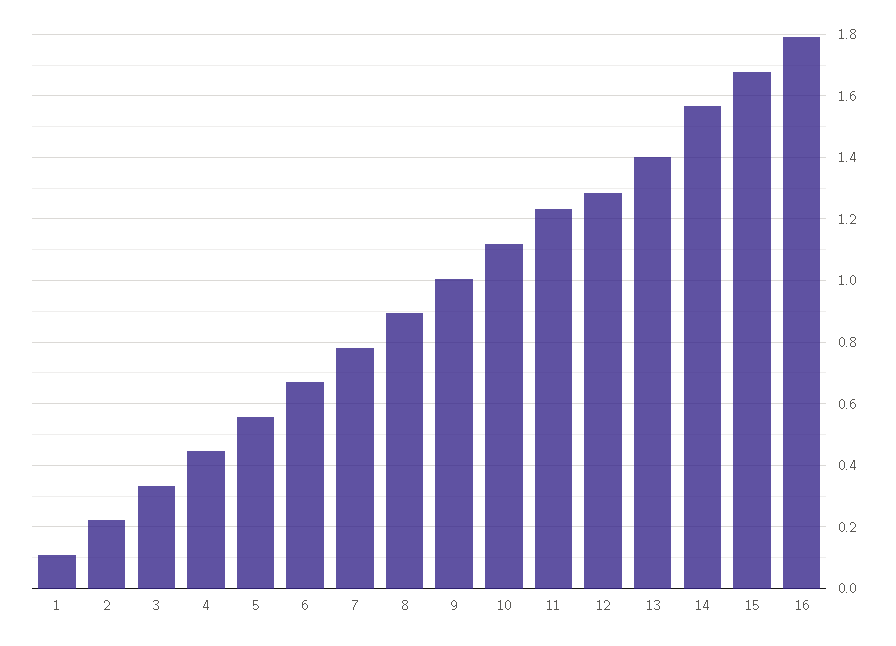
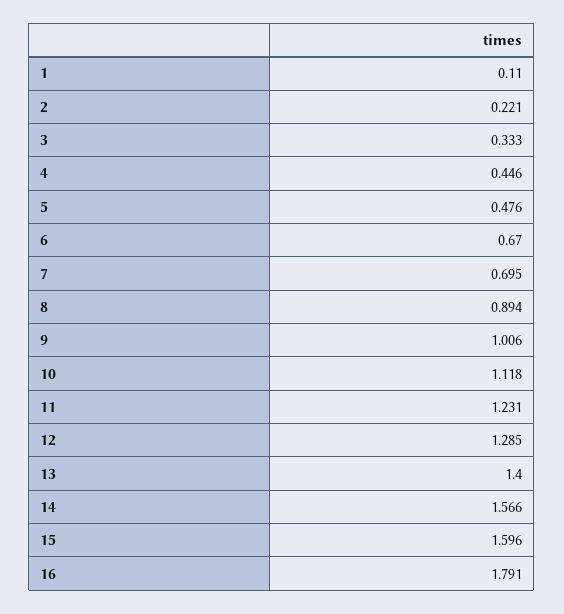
  {
    "1": 0.11,
    "2": 0.221,
    "3": 0.333,
    "4": 0.446,
-   "5": 0.56,
+   "5": 0.476,
    "6": 0.67,
-   "7": 0.78,
+   "7": 0.695,
    "8": 0.894,
    "9": 1.006,
    "10": 1.118,
    "11": 1.231,
    "12": 1.285,
    "13": 1.4,
    "14": 1.566,
-   "15": 1.68,
+   "15": 1.596,
    "16": 1.791
  }

